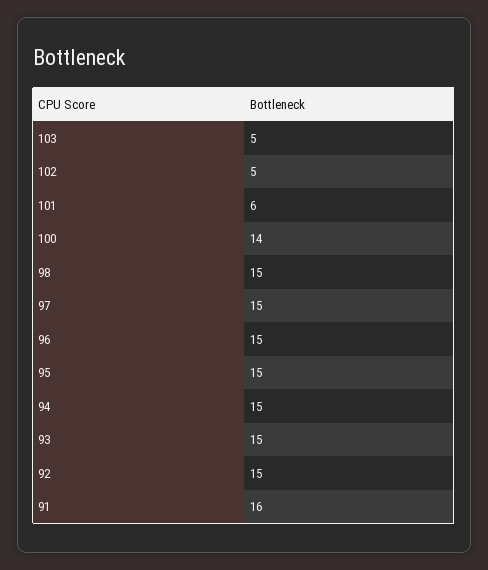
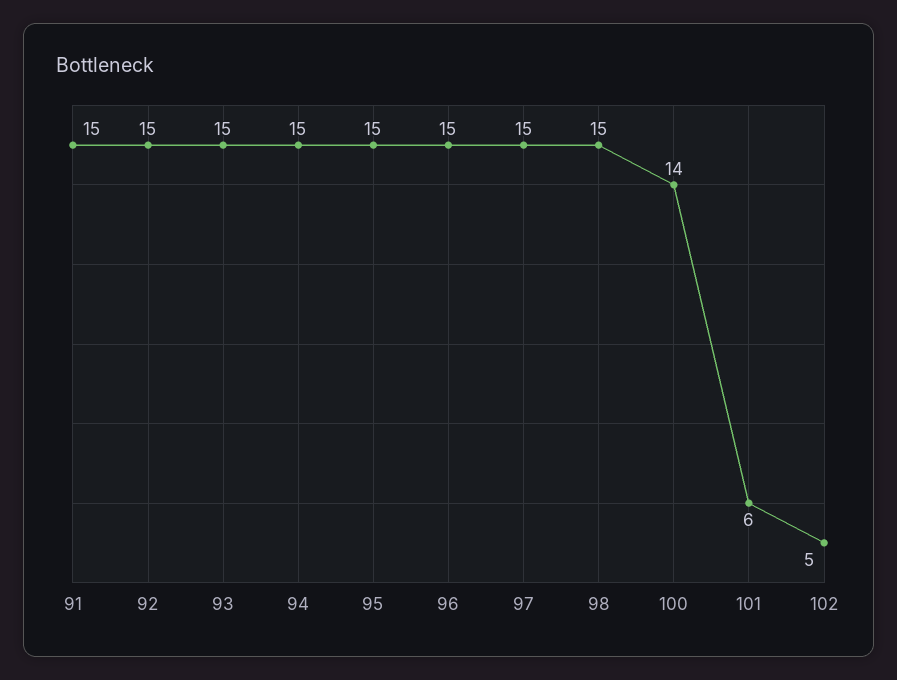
  {
-   "103": 5,
    "102": 5,
    "101": 6,
    "100": 14,
    "98": 15,
    "97": 15,
    "96": 15,
    "95": 15,
    "94": 15,
    "93": 15,
    "92": 15,
-   "91": 16
+   "91": 15
  }

